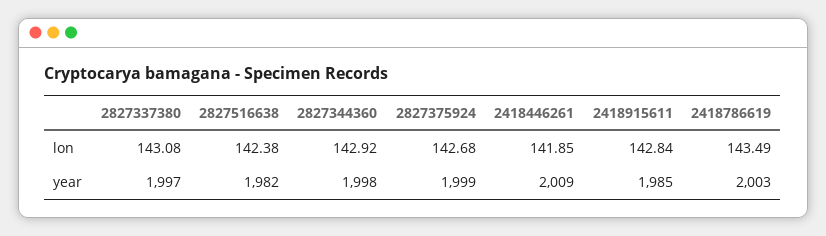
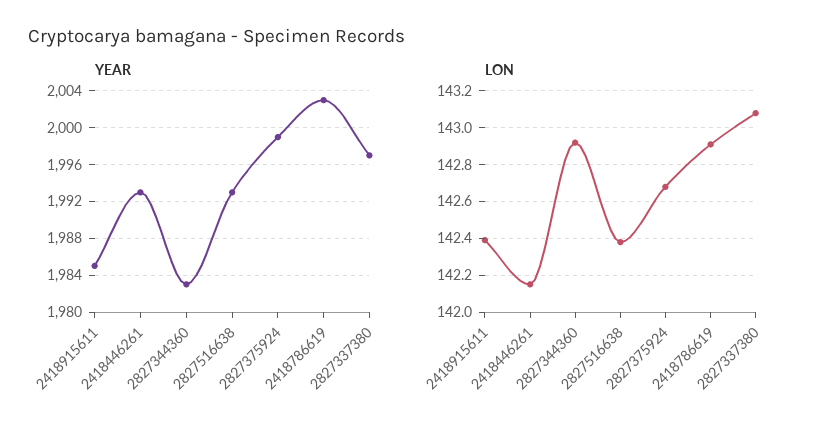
  {
    "lon": {
      "2827337380": 143.08,
      "2827516638": 142.38,
      "2827344360": 142.92,
      "2827375924": 142.68,
-     "2418446261": 141.85,
+     "2418446261": 142.15,
-     "2418915611": 142.84,
+     "2418915611": 142.4,
-     "2418786619": 143.49
+     "2418786619": 142.9
    },
    "year": {
      "2827337380": 1997,
-     "2827516638": 1982,
+     "2827516638": 1993,
-     "2827344360": 1998,
+     "2827344360": 1983,
      "2827375924": 1999,
-     "2418446261": 2009,
+     "2418446261": 1993,
      "2418915611": 1985,
      "2418786619": 2003
    }
  }

